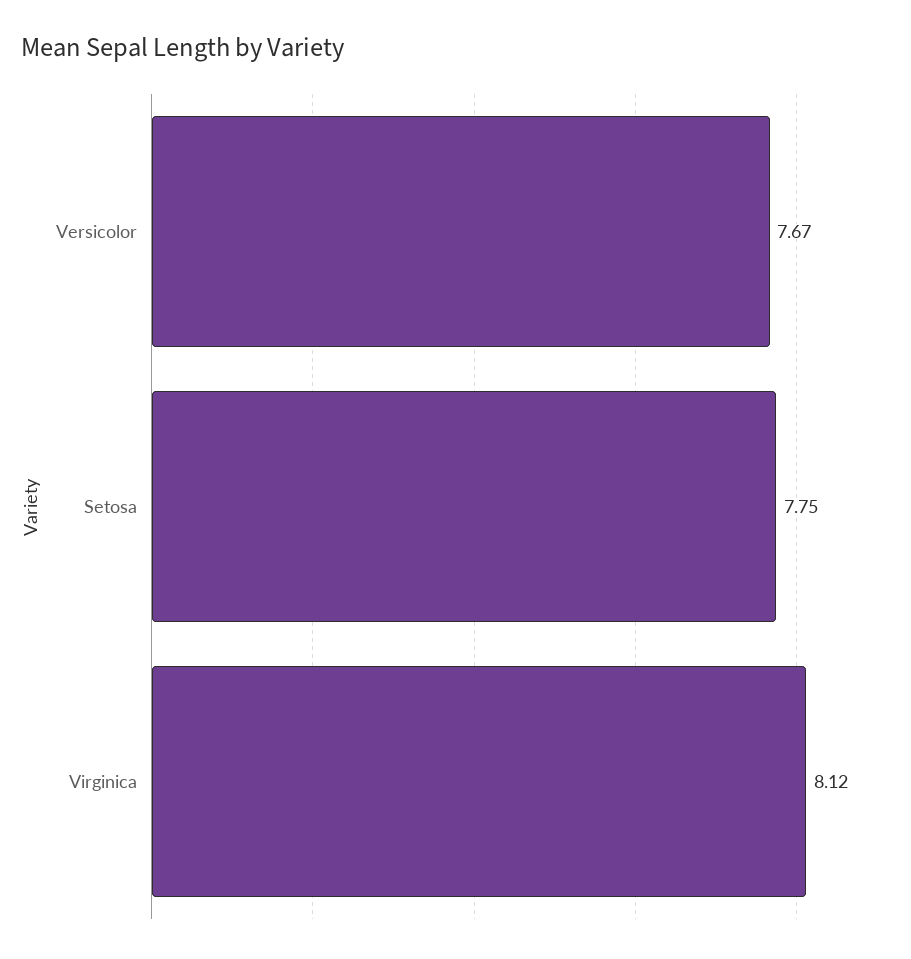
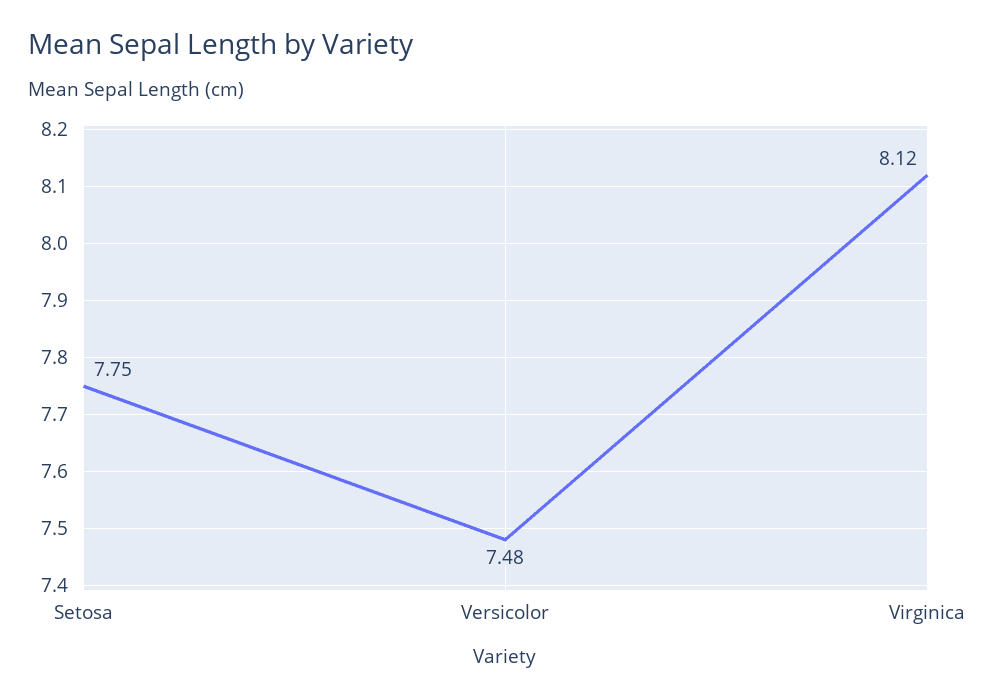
  {
-   "Versicolor": 7.67,
+   "Versicolor": 7.48,
    "Setosa": 7.75,
    "Virginica": 8.12
  }

